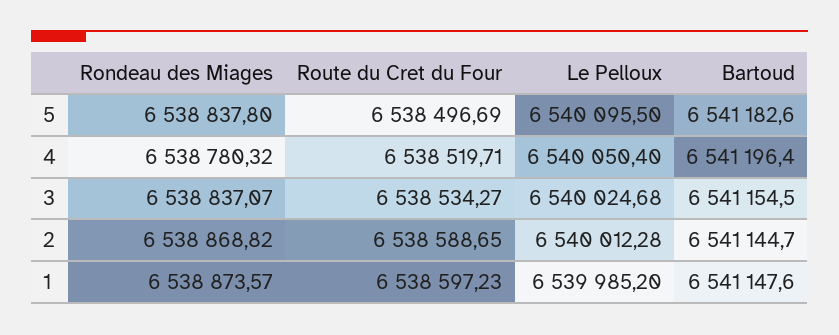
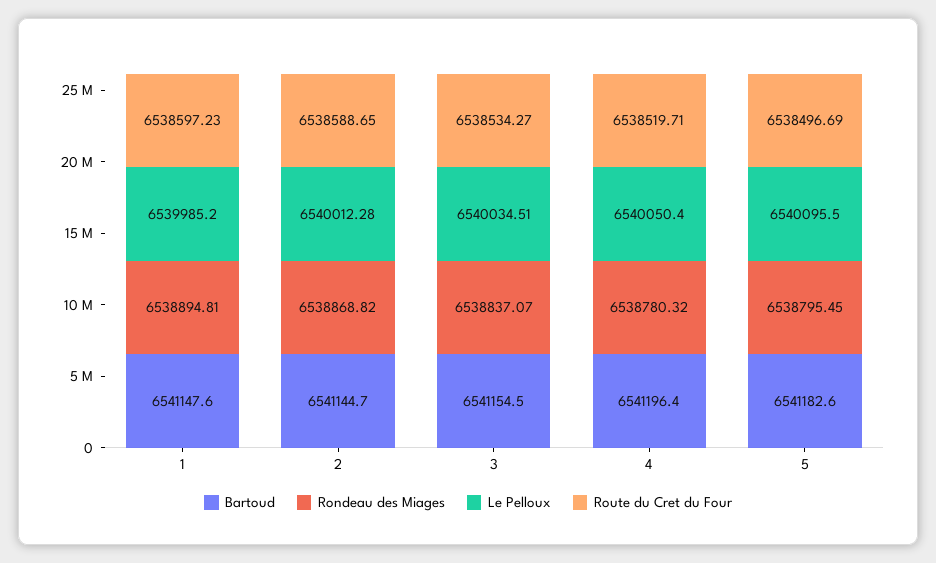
  {
    "Rondeau des Miages": {
-     "5": 6538837.8,
+     "5": 6538795.45,
      "4": 6538780.32,
      "3": 6538837.07,
      "2": 6538868.82,
-     "1": 6538873.57
+     "1": 6538894.81
    },
    "Route du Cret du Four": {
      "5": 6538496.69,
      "4": 6538519.71,
      "3": 6538534.27,
      "2": 6538588.65,
      "1": 6538597.23
    },
    "Le Pelloux": {
      "5": 6540095.5,
      "4": 6540050.4,
-     "3": 6540024.68,
+     "3": 6540034.51,
      "2": 6540012.28,
      "1": 6539985.2
    },
    "Bartoud": {
      "5": 6541182.6,
      "4": 6541196.4,
      "3": 6541154.5,
      "2": 6541144.7,
      "1": 6541147.6
    }
  }

